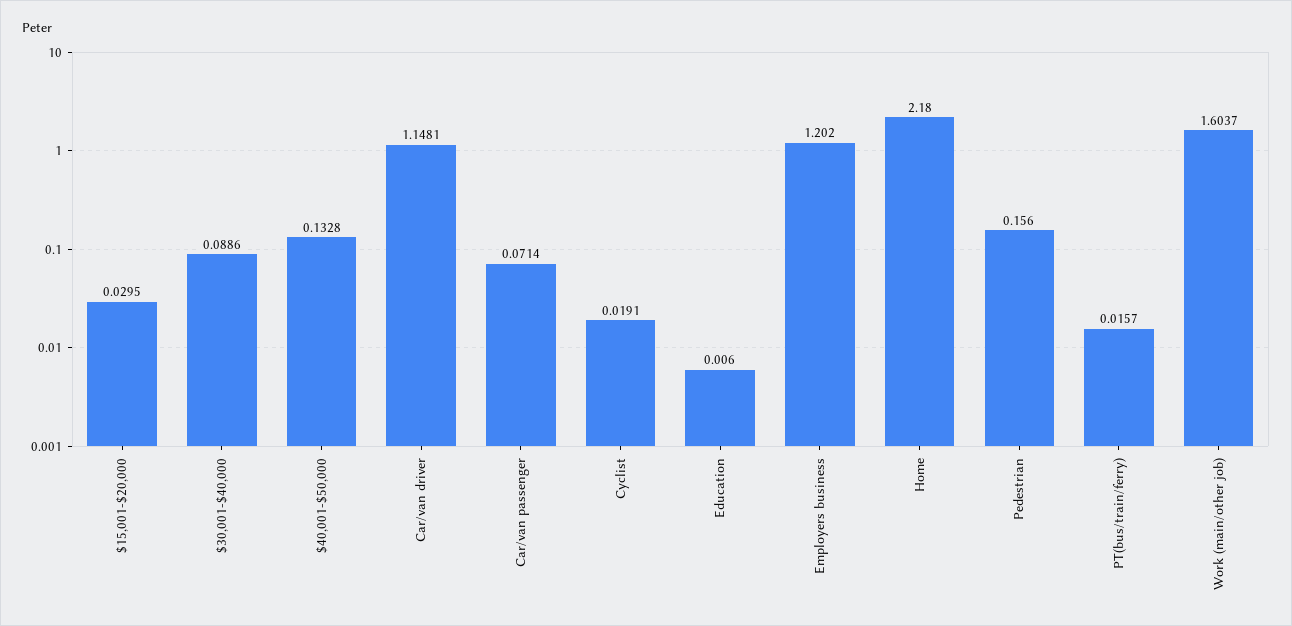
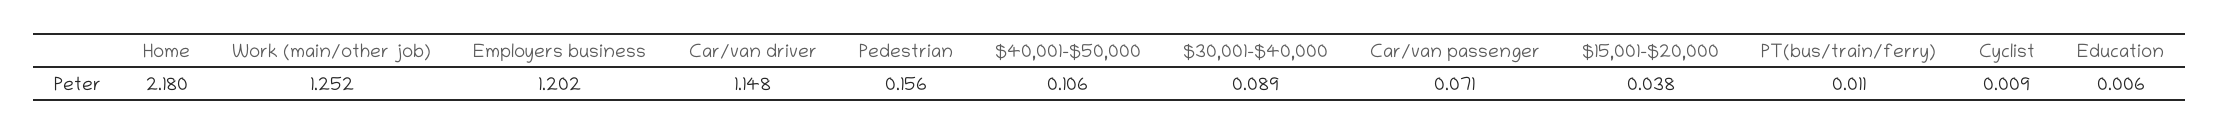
  {
-   "$15,001-$20,000": 0.0295,
+   "$15,001-$20,000": 0.038,
    "$30,001-$40,000": 0.0886,
-   "$40,001-$50,000": 0.1328,
+   "$40,001-$50,000": 0.106,
    "Car/van driver": 1.1481,
    "Car/van passenger": 0.0714,
-   "Cyclist": 0.0191,
+   "Cyclist": 0.009,
    "Education": 0.006,
    "Employers business": 1.202,
    "Home": 2.18,
    "Pedestrian": 0.156,
-   "PT(bus/train/ferry)": 0.0157,
+   "PT(bus/train/ferry)": 0.011,
-   "Work (main/other job)": 1.6037
+   "Work (main/other job)": 1.252
  }

